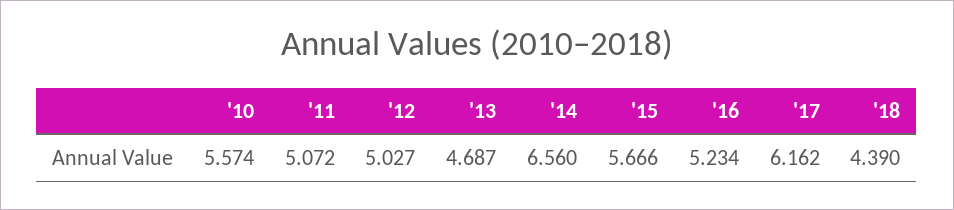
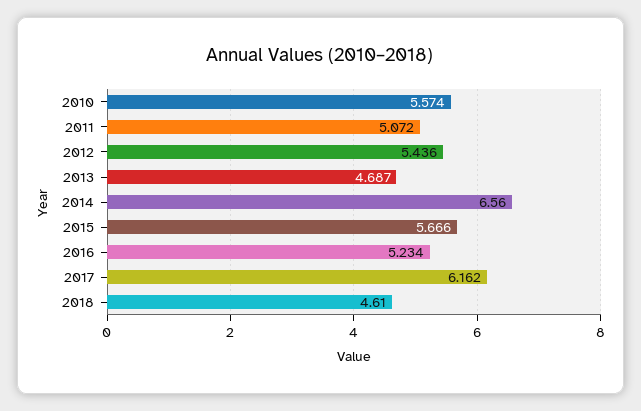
  {
    "'10": 5.574,
    "'11": 5.072,
-   "'12": 5.027,
+   "'12": 5.436,
    "'13": 4.687,
    "'14": 6.56,
    "'15": 5.666,
    "'16": 5.234,
    "'17": 6.162,
-   "'18": 4.39
+   "'18": 4.61
  }

